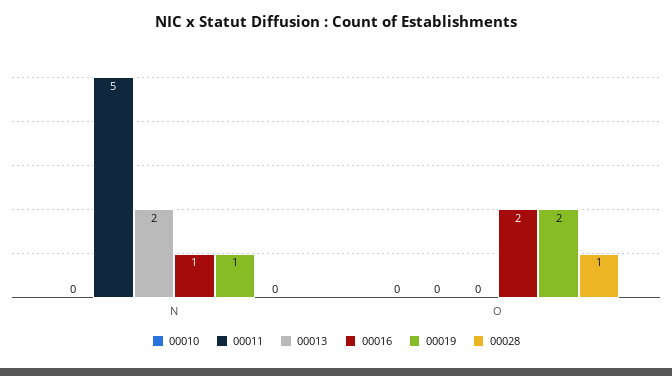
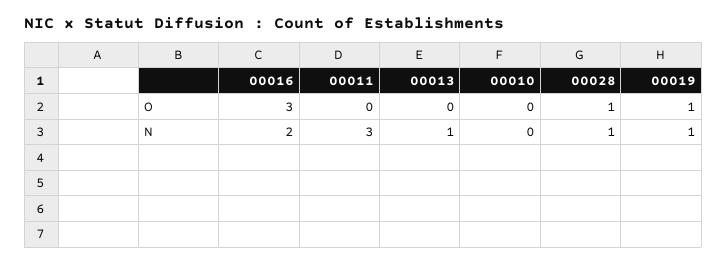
  {
    "00010": {
      "N": 0,
      "O": 0
    },
    "00011": {
-     "N": 5,
+     "N": 3,
      "O": 0
    },
    "00013": {
-     "N": 2,
+     "N": 1,
      "O": 0
    },
    "00016": {
-     "N": 1,
+     "N": 2,
-     "O": 2
+     "O": 3
    },
    "00019": {
      "N": 1,
-     "O": 2
+     "O": 1
    },
    "00028": {
-     "N": 0,
+     "N": 1,
      "O": 1
    }
  }

